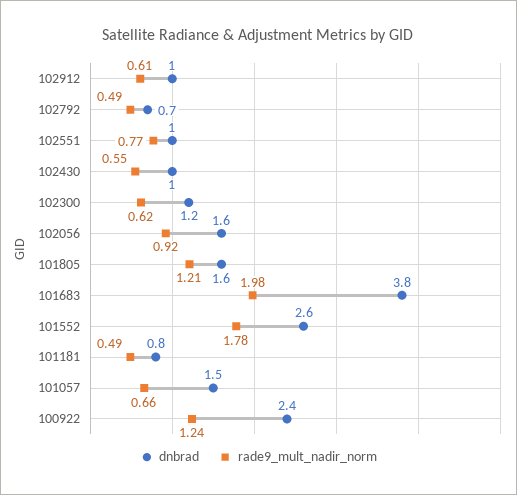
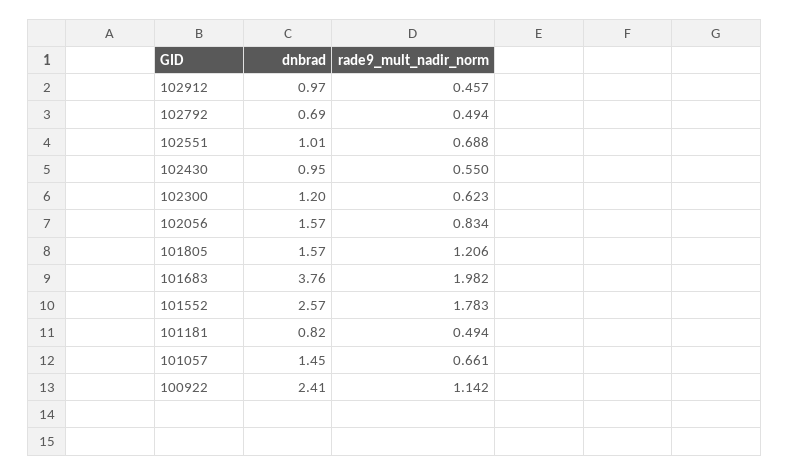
  {
    "dnbrad": {
      "102912": 0.97,
      "102792": 0.69,
      "102551": 1.01,
      "102430": 0.95,
      "102300": 1.2,
      "102056": 1.57,
      "101805": 1.57,
      "101683": 3.76,
      "101552": 2.57,
      "101181": 0.82,
      "101057": 1.45,
      "100922": 2.41
    },
    "rade9_mult_nadir_norm": {
-     "102912": 0.61,
+     "102912": 0.457,
      "102792": 0.494,
-     "102551": 0.77,
+     "102551": 0.688,
      "102430": 0.55,
      "102300": 0.623,
-     "102056": 0.92,
+     "102056": 0.834,
      "101805": 1.206,
      "101683": 1.982,
      "101552": 1.783,
      "101181": 0.494,
      "101057": 0.661,
-     "100922": 1.24
+     "100922": 1.142
    }
  }

